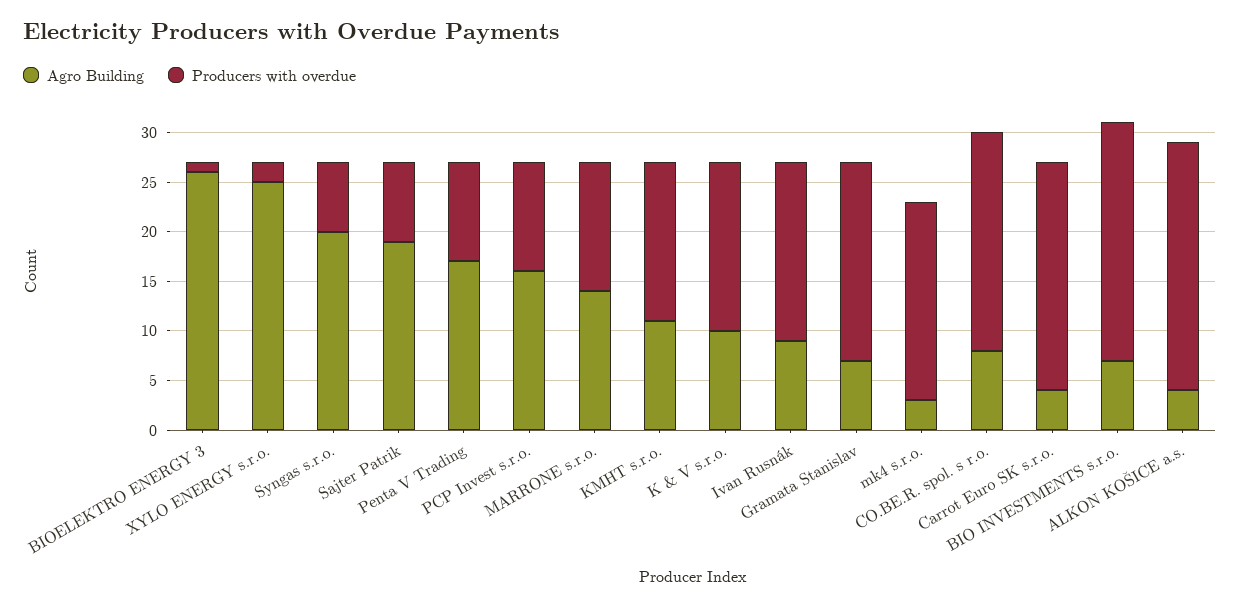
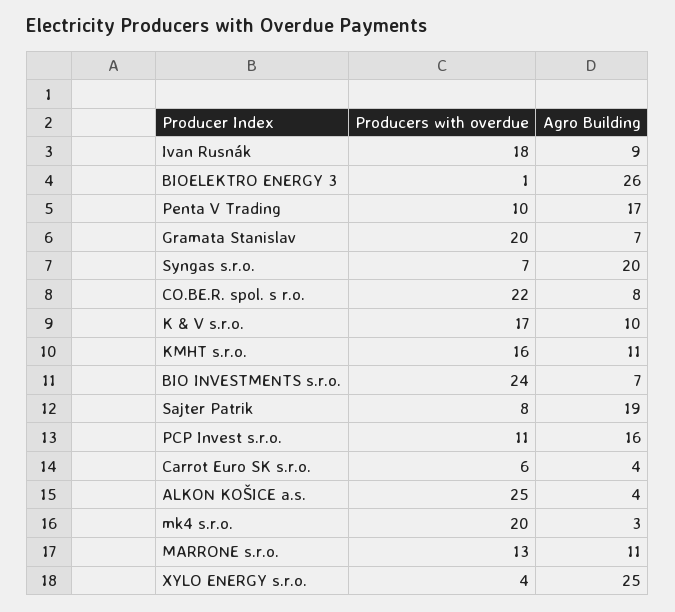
  {
    "Agro Building": {
      "BIOELEKTRO ENERGY 3": 26,
      "XYLO ENERGY s.r.o.": 25,
      "Syngas s.r.o.": 20,
      "Sajter Patrik": 19,
      "Penta V Trading": 17,
      "PCP Invest s.r.o.": 16,
-     "MARRONE s.r.o.": 14,
+     "MARRONE s.r.o.": 11,
      "KMHT s.r.o.": 11,
      "K & V s.r.o.": 10,
      "Ivan Rusnák": 9,
      "Gramata Stanislav": 7,
      "mk4 s.r.o.": 3,
      "CO.BE.R. spol. s r.o.": 8,
      "Carrot Euro SK s.r.o.": 4,
      "BIO INVESTMENTS s.r.o.": 7,
      "ALKON KOŠICE a.s.": 4
    },
    "Producers with overdue": {
      "BIOELEKTRO ENERGY 3": 1,
-     "XYLO ENERGY s.r.o.": 2,
+     "XYLO ENERGY s.r.o.": 4,
      "Syngas s.r.o.": 7,
      "Sajter Patrik": 8,
      "Penta V Trading": 10,
      "PCP Invest s.r.o.": 11,
      "MARRONE s.r.o.": 13,
      "KMHT s.r.o.": 16,
      "K & V s.r.o.": 17,
      "Ivan Rusnák": 18,
      "Gramata Stanislav": 20,
      "mk4 s.r.o.": 20,
      "CO.BE.R. spol. s r.o.": 22,
-     "Carrot Euro SK s.r.o.": 23,
+     "Carrot Euro SK s.r.o.": 6,
      "BIO INVESTMENTS s.r.o.": 24,
      "ALKON KOŠICE a.s.": 25
    }
  }

